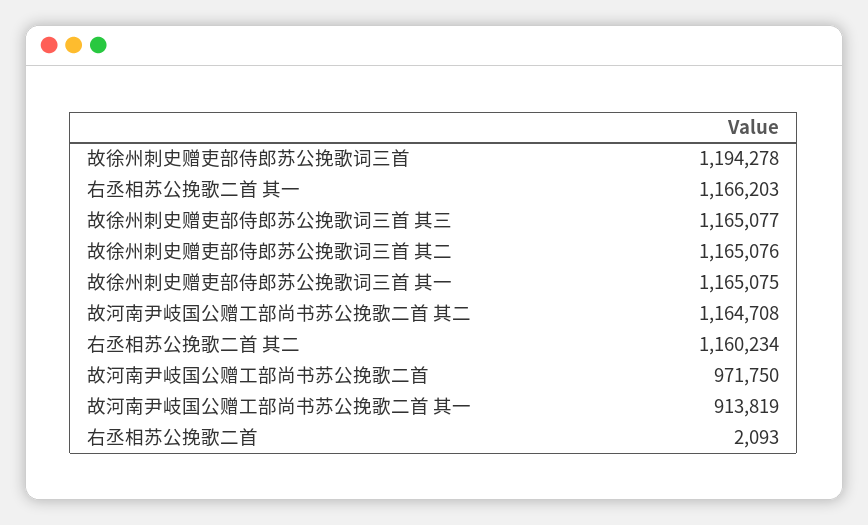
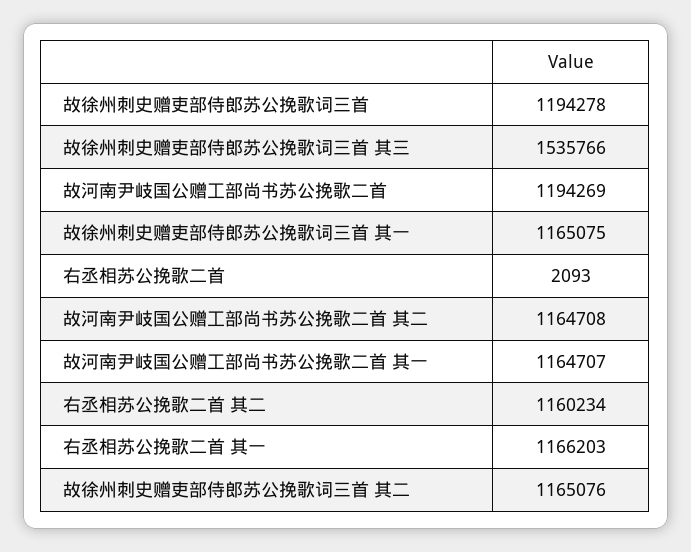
  {
    "故徐州刺史赠吏部侍郎苏公挽歌词三首": 1194278,
    "右丞相苏公挽歌二首 其一": 1166203,
-   "故徐州刺史赠吏部侍郎苏公挽歌词三首 其三": 1165077,
+   "故徐州刺史赠吏部侍郎苏公挽歌词三首 其三": 1535766,
    "故徐州刺史赠吏部侍郎苏公挽歌词三首 其二": 1165076,
    "故徐州刺史赠吏部侍郎苏公挽歌词三首 其一": 1165075,
    "故河南尹岐国公赠工部尚书苏公挽歌二首 其二": 1164708,
    "右丞相苏公挽歌二首 其二": 1160234,
-   "故河南尹岐国公赠工部尚书苏公挽歌二首": 971750,
+   "故河南尹岐国公赠工部尚书苏公挽歌二首": 1194269,
-   "故河南尹岐国公赠工部尚书苏公挽歌二首 其一": 913819,
+   "故河南尹岐国公赠工部尚书苏公挽歌二首 其一": 1164707,
    "右丞相苏公挽歌二首": 2093
  }

